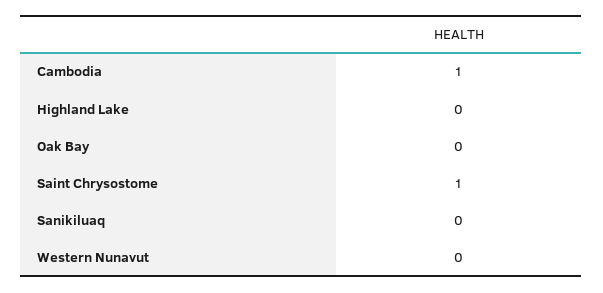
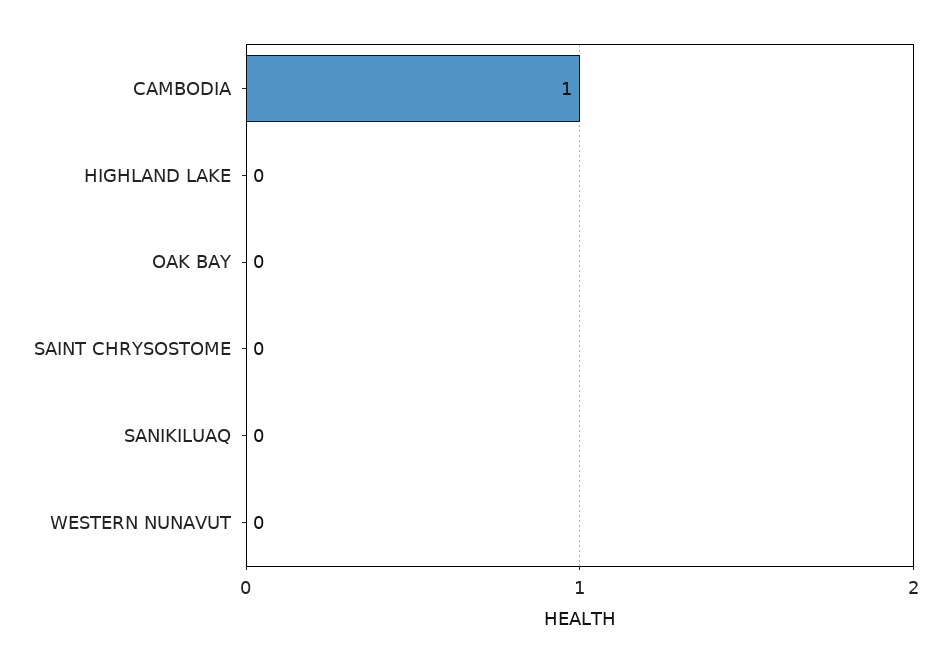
  {
    "Cambodia": 1,
    "Highland Lake": 0,
    "Oak Bay": 0,
-   "Saint Chrysostome": 1,
+   "Saint Chrysostome": 0,
    "Sanikiluaq": 0,
    "Western Nunavut": 0
  }

